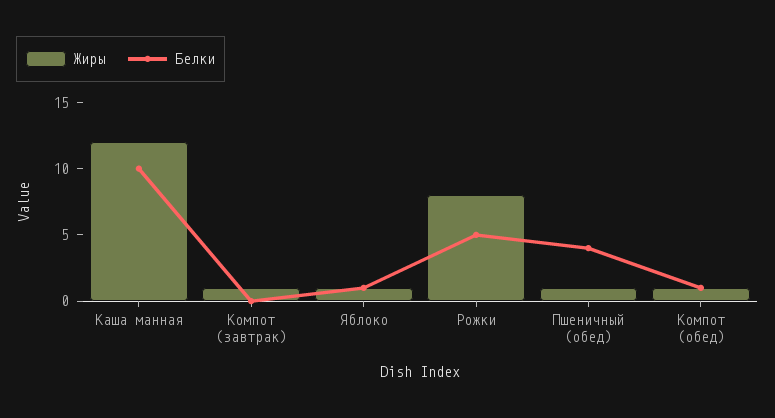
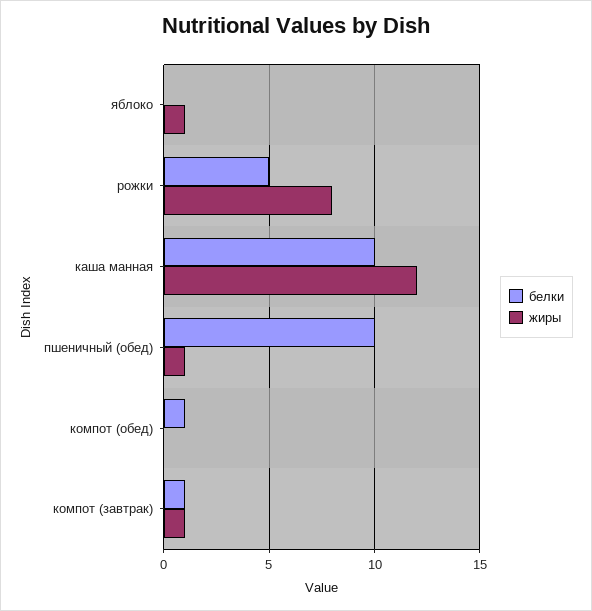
  {
    "Жиры": {
      "Каша манная": 12,
      "Компот (завтрак)": 1,
      "Яблоко": 1,
      "Рожки": 8,
      "Пшеничный (обед)": 1,
-     "Компот (обед)": 1
+     "Компот (обед)": 0
    },
    "Белки": {
      "Каша манная": 10,
-     "Компот (завтрак)": 0,
+     "Компот (завтрак)": 1,
-     "Яблоко": 1,
+     "Яблоко": 0,
      "Рожки": 5,
-     "Пшеничный (обед)": 4,
+     "Пшеничный (обед)": 10,
      "Компот (обед)": 1
    }
  }

